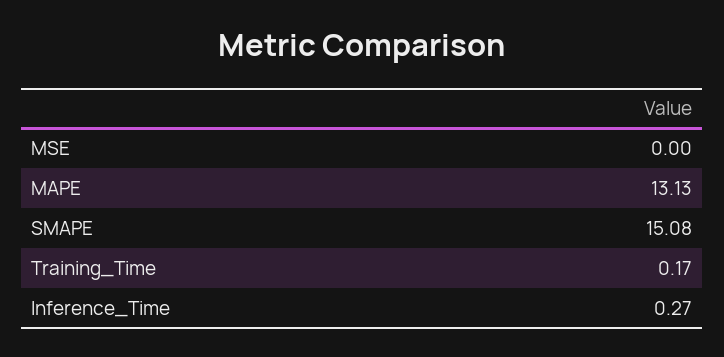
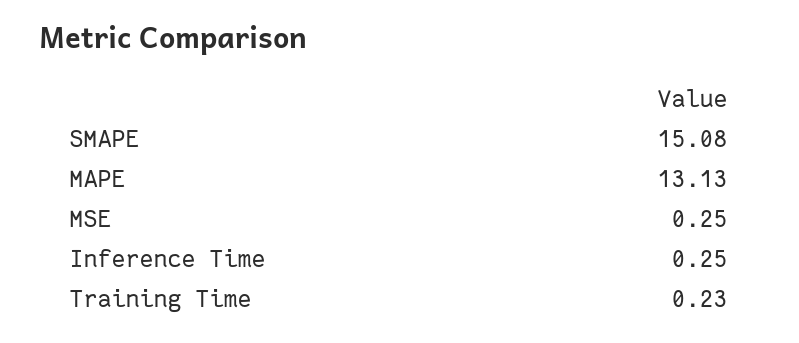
  {
-   "MSE": 0,
+   "MSE": 0.25,
    "MAPE": 13.13,
    "SMAPE": 15.08,
-   "Training_Time": 0.17,
+   "Training_Time": 0.23,
-   "Inference_Time": 0.27
+   "Inference_Time": 0.25
  }

